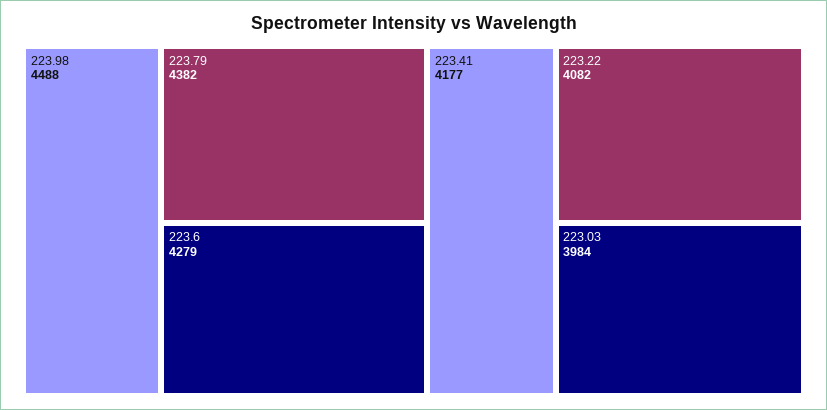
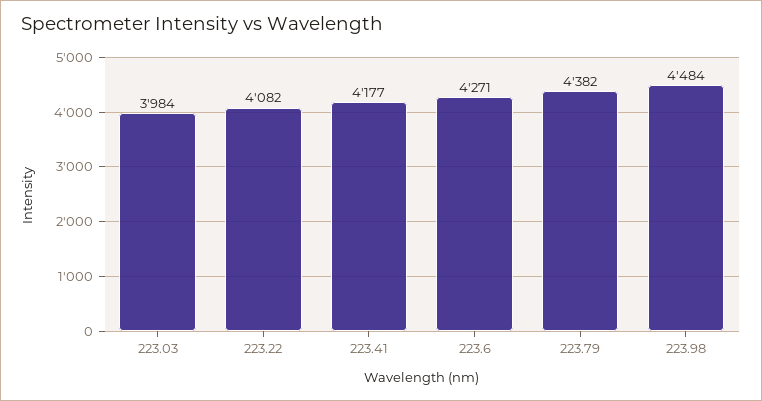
  {
-   "223.98": 4488,
+   "223.98": 4484,
    "223.79": 4382,
-   "223.6": 4279,
+   "223.6": 4271,
    "223.41": 4177,
    "223.22": 4082,
    "223.03": 3984
  }

